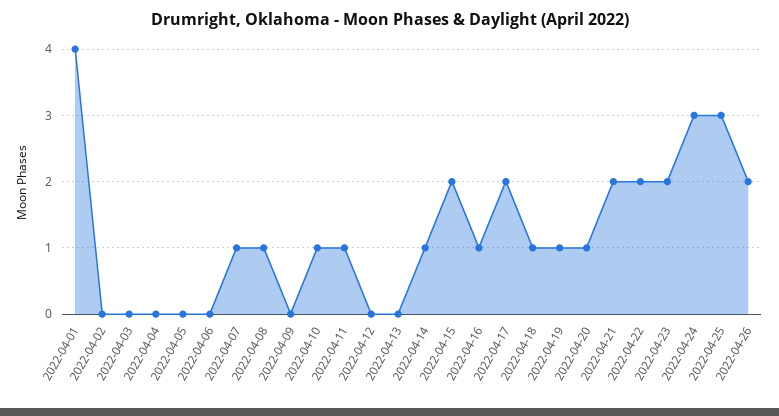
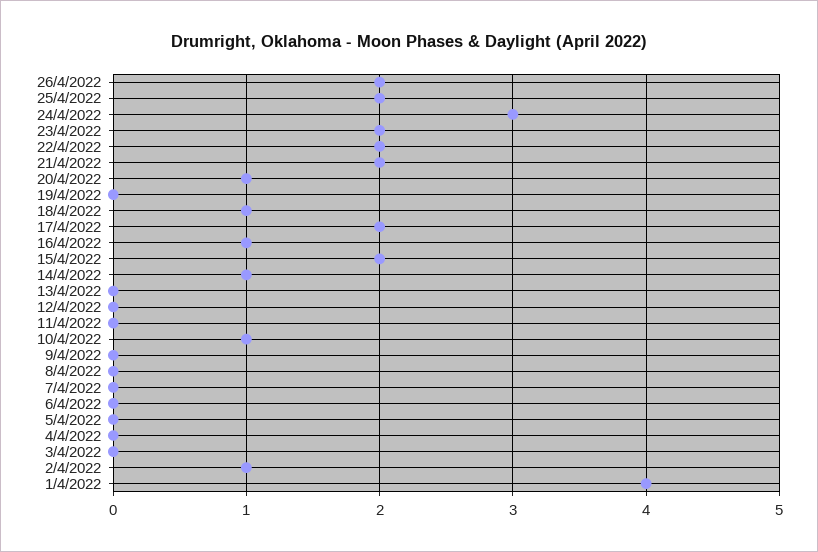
  {
    "2022-04-01": 4,
-   "2022-04-02": 0,
+   "2022-04-02": 1,
    "2022-04-03": 0,
    "2022-04-04": 0,
    "2022-04-05": 0,
    "2022-04-06": 0,
-   "2022-04-07": 1,
+   "2022-04-07": 0,
-   "2022-04-08": 1,
+   "2022-04-08": 0,
    "2022-04-09": 0,
    "2022-04-10": 1,
-   "2022-04-11": 1,
+   "2022-04-11": 0,
    "2022-04-12": 0,
    "2022-04-13": 0,
    "2022-04-14": 1,
    "2022-04-15": 2,
    "2022-04-16": 1,
    "2022-04-17": 2,
    "2022-04-18": 1,
-   "2022-04-19": 1,
+   "2022-04-19": 0,
    "2022-04-20": 1,
    "2022-04-21": 2,
    "2022-04-22": 2,
    "2022-04-23": 2,
    "2022-04-24": 3,
-   "2022-04-25": 3,
+   "2022-04-25": 2,
    "2022-04-26": 2
  }

